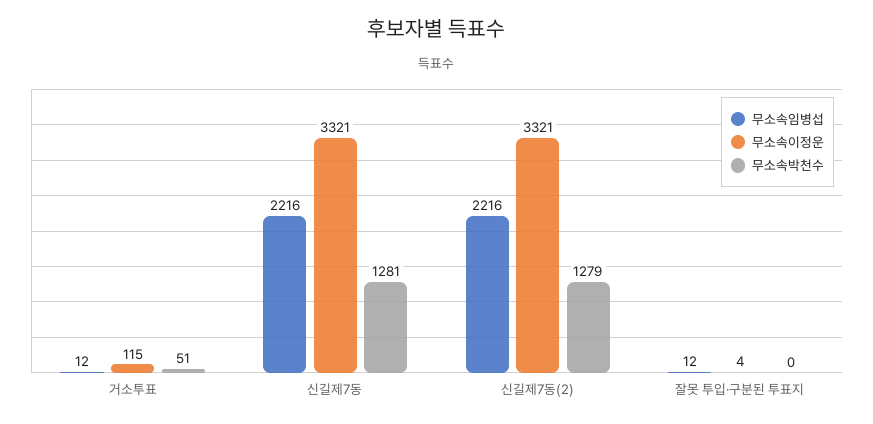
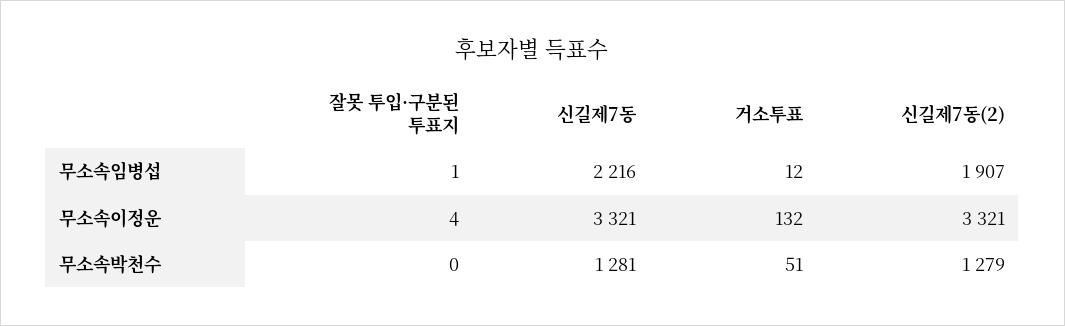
  {
    "무소속임병섭": {
      "거소투표": 12,
      "신길제7동": 2216,
-     "신길제7동(2)": 2216,
+     "신길제7동(2)": 1907,
-     "잘못 투입·구분된 투표지": 12
+     "잘못 투입·구분된 투표지": 1
    },
    "무소속이정운": {
-     "거소투표": 115,
+     "거소투표": 132,
      "신길제7동": 3321,
      "신길제7동(2)": 3321,
      "잘못 투입·구분된 투표지": 4
    },
    "무소속박천수": {
      "거소투표": 51,
      "신길제7동": 1281,
      "신길제7동(2)": 1279,
      "잘못 투입·구분된 투표지": 0
    }
  }

